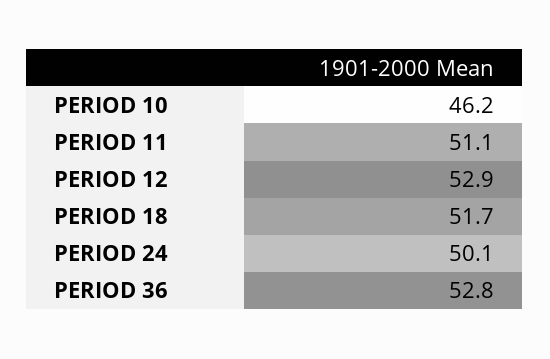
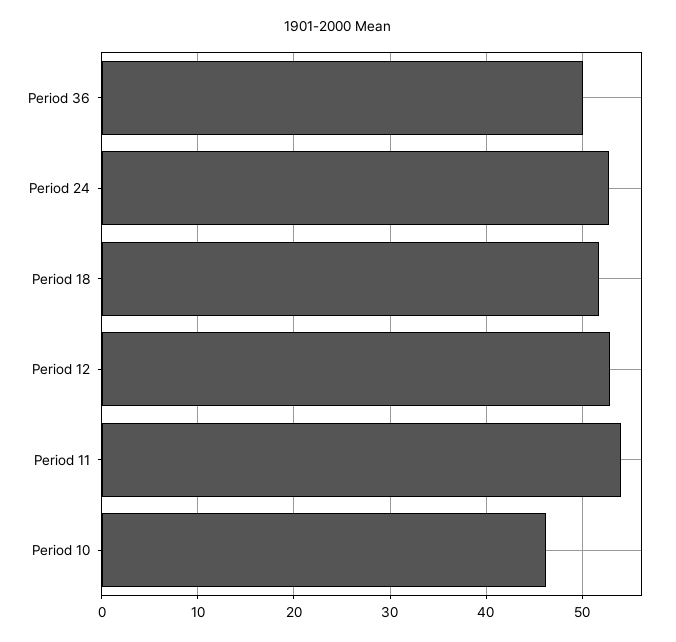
  {
    "PERIOD 10": 46.2,
-   "PERIOD 11": 51.1,
+   "PERIOD 11": 54,
    "PERIOD 12": 52.9,
    "PERIOD 18": 51.7,
-   "PERIOD 24": 50.1,
+   "PERIOD 24": 53,
-   "PERIOD 36": 52.8
+   "PERIOD 36": 50
  }

